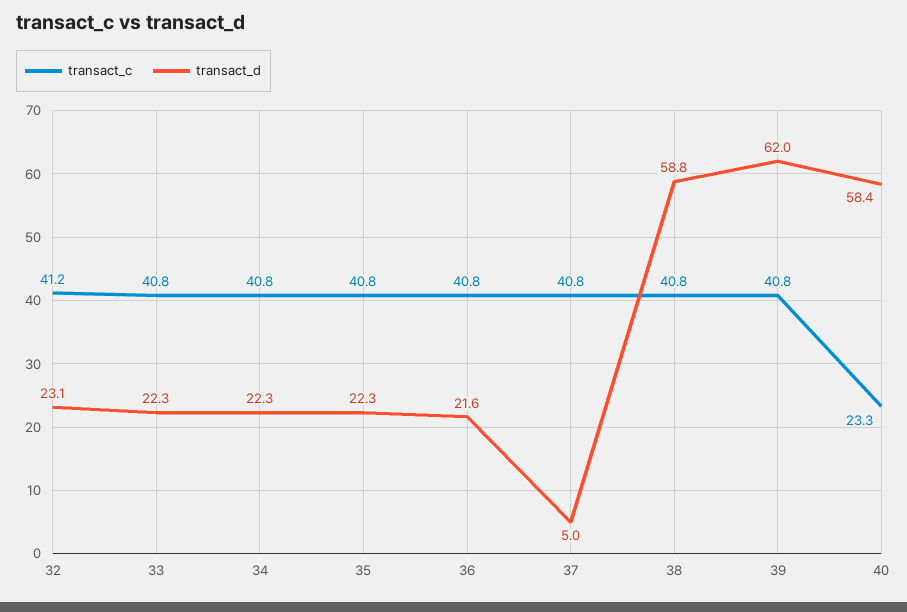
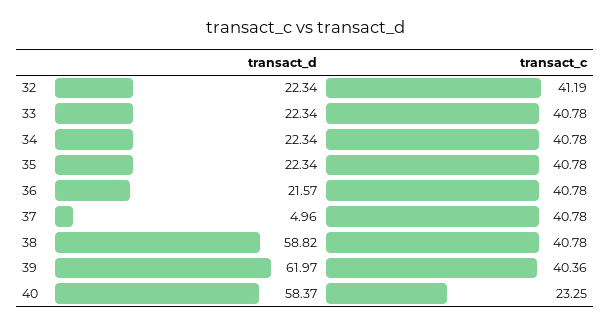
  {
    "transact_c": {
      "32": 41.19,
      "33": 40.78,
      "34": 40.78,
      "35": 40.78,
      "36": 40.78,
      "37": 40.78,
      "38": 40.78,
-     "39": 40.8,
+     "39": 40.36,
      "40": 23.25
    },
    "transact_d": {
-     "32": 23.1,
+     "32": 22.34,
      "33": 22.34,
      "34": 22.34,
      "35": 22.34,
      "36": 21.57,
      "37": 4.96,
      "38": 58.82,
      "39": 61.97,
      "40": 58.37
    }
  }

